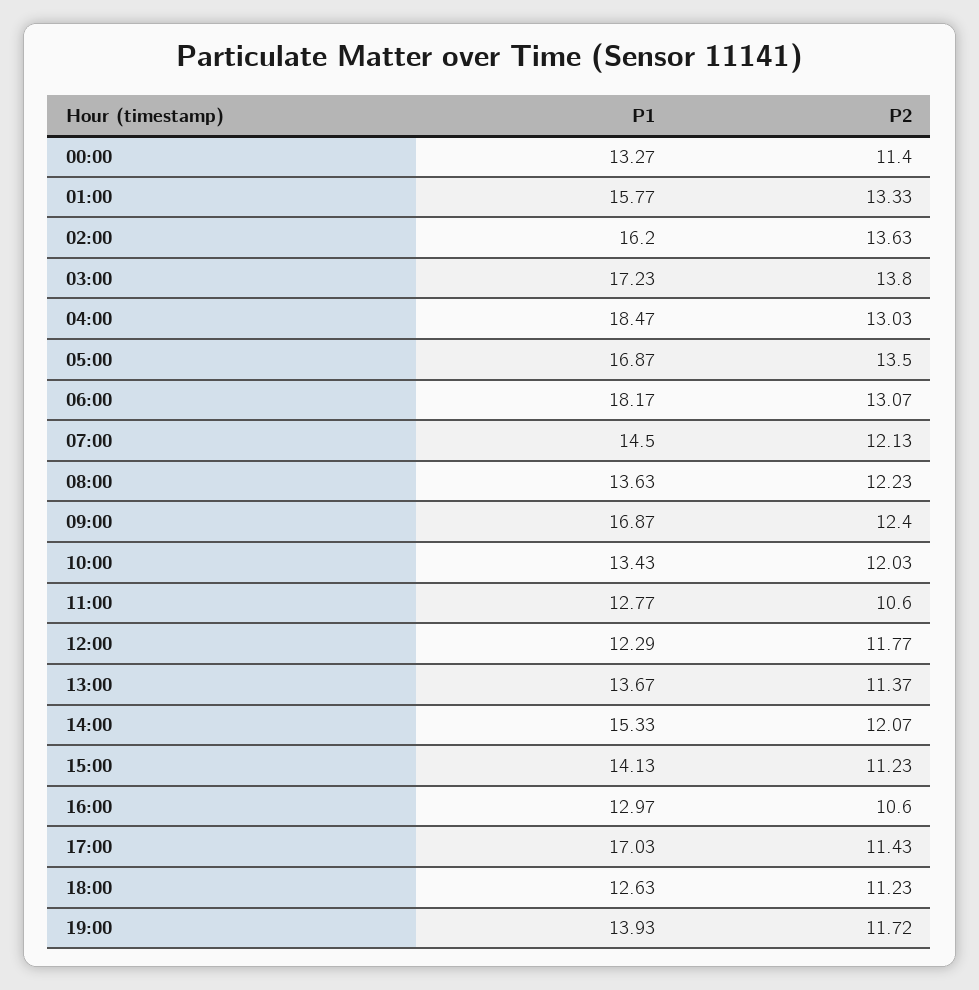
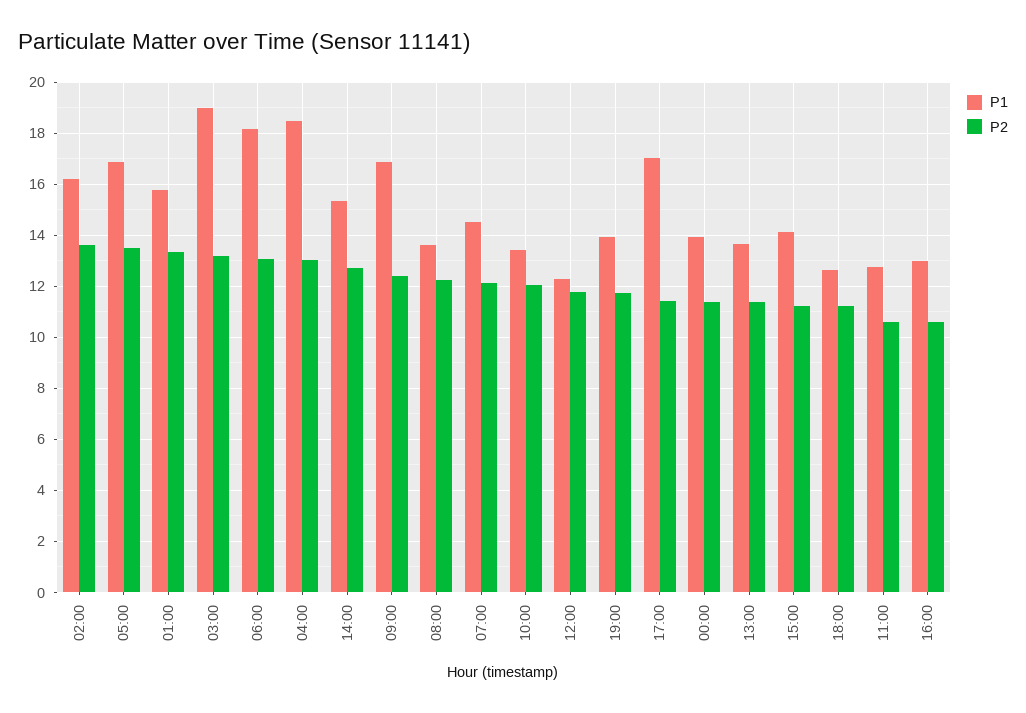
  {
    "P1": {
-     "00:00": 13.27,
+     "00:00": 14,
      "01:00": 15.77,
      "02:00": 16.2,
-     "03:00": 17.23,
+     "03:00": 19,
      "04:00": 18.47,
      "05:00": 16.87,
      "06:00": 18.17,
      "07:00": 14.5,
      "08:00": 13.63,
      "09:00": 16.87,
      "10:00": 13.43,
      "11:00": 12.77,
      "12:00": 12.29,
      "13:00": 13.67,
      "14:00": 15.33,
      "15:00": 14.13,
      "16:00": 12.97,
      "17:00": 17.03,
      "18:00": 12.63,
      "19:00": 13.93
    },
    "P2": {
      "00:00": 11.4,
      "01:00": 13.33,
      "02:00": 13.63,
-     "03:00": 13.8,
+     "03:00": 13.25,
      "04:00": 13.03,
      "05:00": 13.5,
      "06:00": 13.07,
      "07:00": 12.13,
      "08:00": 12.23,
      "09:00": 12.4,
      "10:00": 12.03,
      "11:00": 10.6,
      "12:00": 11.77,
      "13:00": 11.37,
-     "14:00": 12.07,
+     "14:00": 12.75,
      "15:00": 11.23,
      "16:00": 10.6,
      "17:00": 11.43,
      "18:00": 11.23,
      "19:00": 11.72
    }
  }

